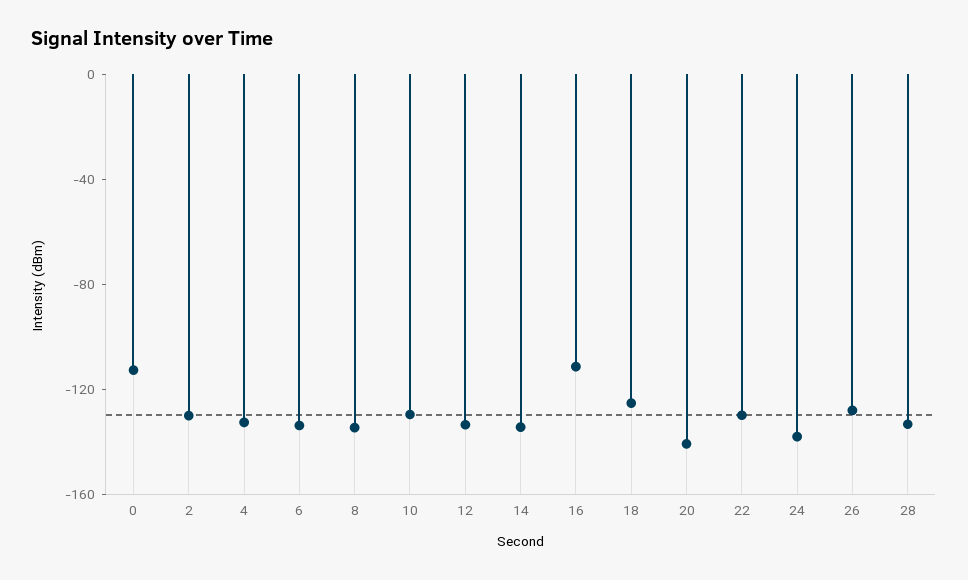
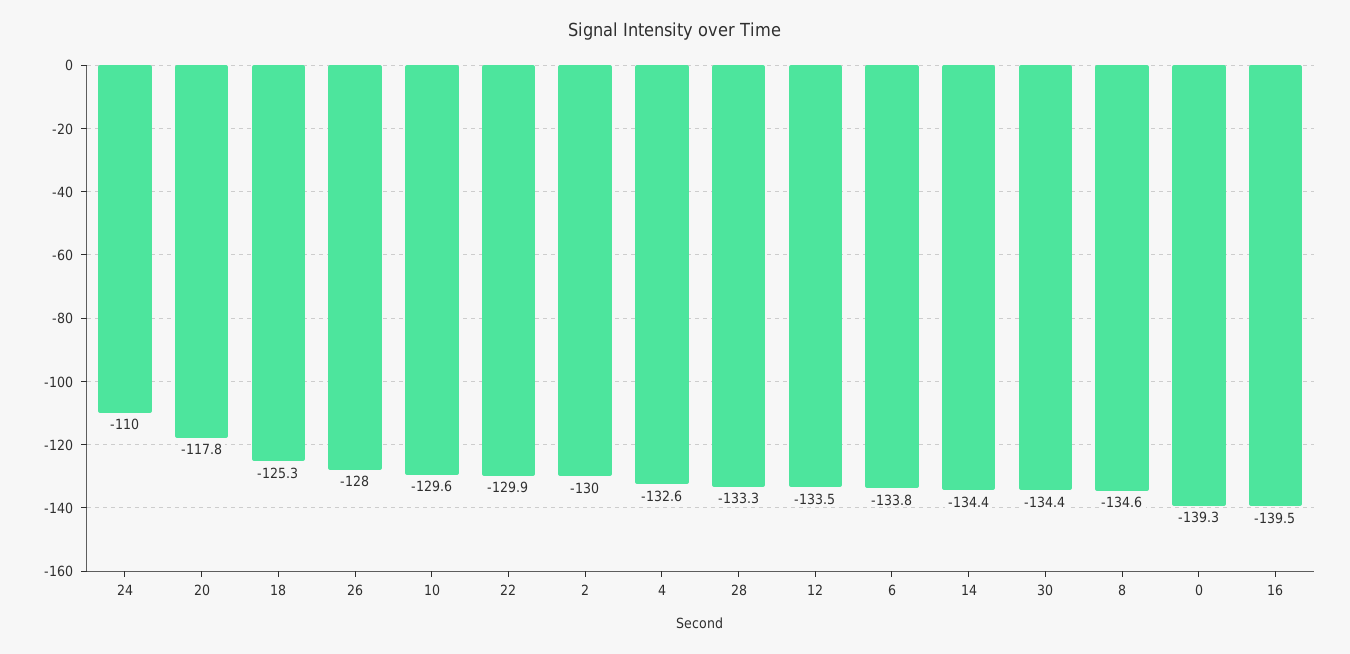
  {
-   "0": -110,
+   "0": -139.3,
    "2": -130,
    "4": -132.6,
    "6": -133.8,
    "8": -134.6,
    "10": -129.6,
    "12": -133.5,
    "14": -134.4,
-   "16": -110,
+   "16": -139.5,
    "18": -125.3,
-   "20": -140,
+   "20": -117.8,
    "22": -129.9,
-   "24": -140,
+   "24": -110,
    "26": -128,
-   "28": -133.3
+   "28": -133.3,
+   "30": -134.4
  }

